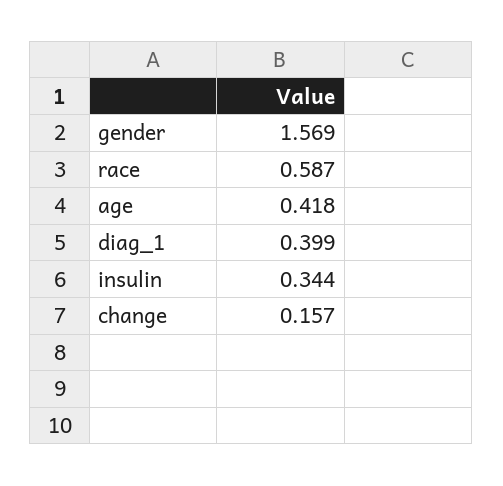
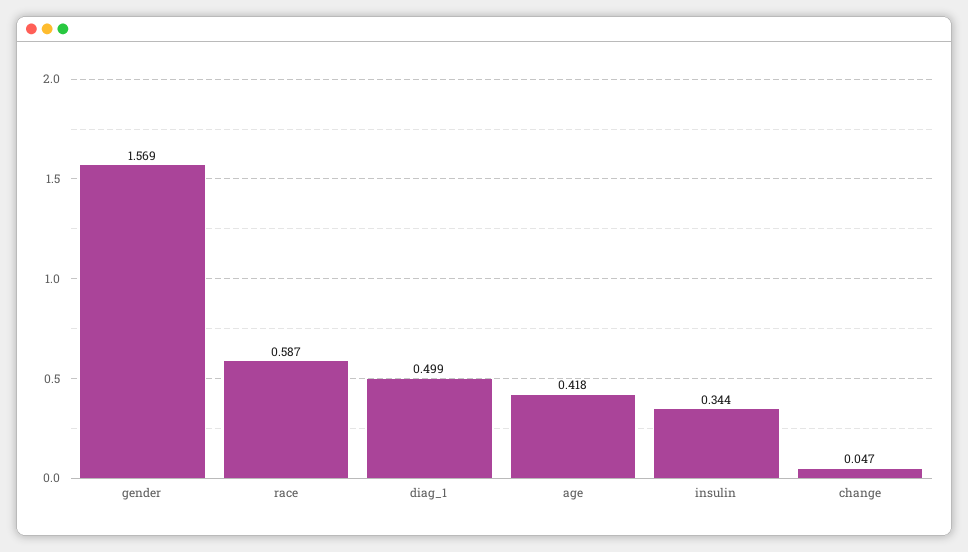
  {
    "gender": 1.569,
    "race": 0.587,
    "age": 0.418,
-   "diag_1": 0.399,
+   "diag_1": 0.499,
    "insulin": 0.344,
-   "change": 0.157
+   "change": 0.047
  }

